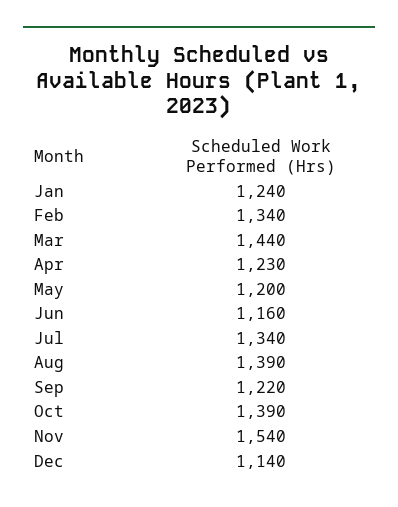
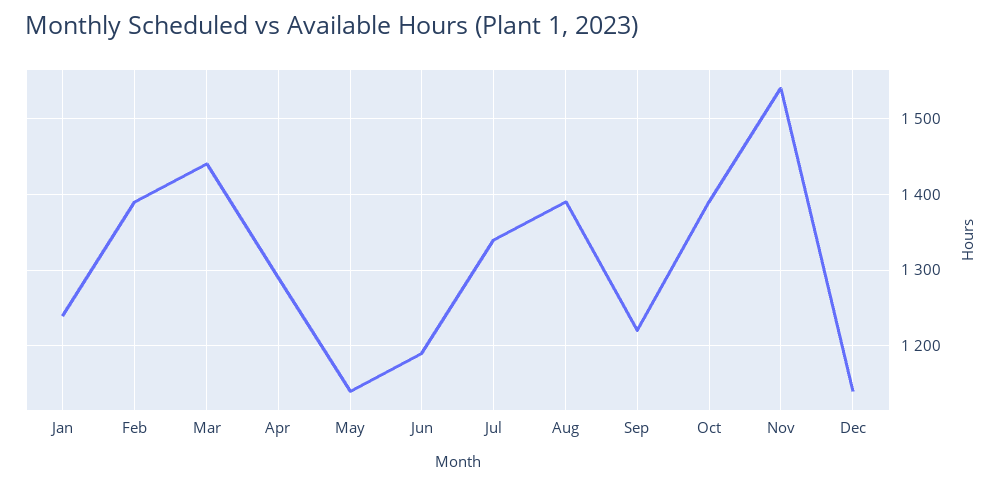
  {
    "Jan": 1240,
-   "Feb": 1340,
+   "Feb": 1390,
    "Mar": 1440,
-   "Apr": 1230,
+   "Apr": 1290,
-   "May": 1200,
+   "May": 1140,
-   "Jun": 1160,
+   "Jun": 1190,
    "Jul": 1340,
    "Aug": 1390,
    "Sep": 1220,
    "Oct": 1390,
    "Nov": 1540,
    "Dec": 1140
  }

